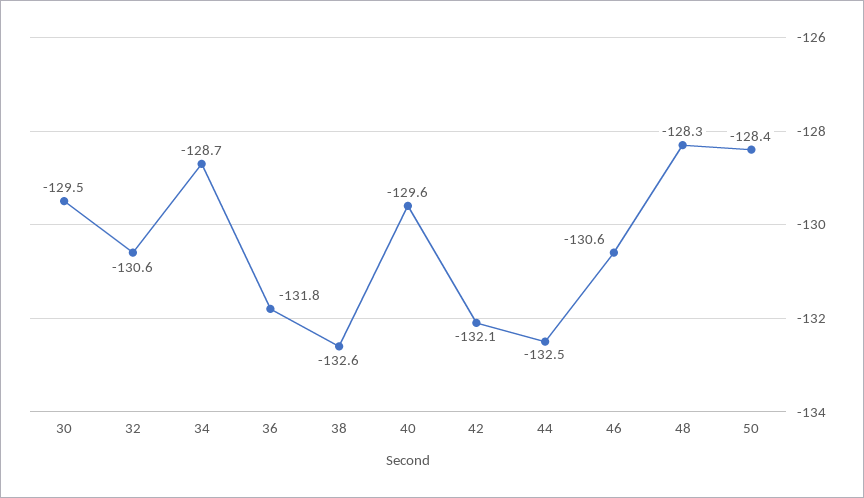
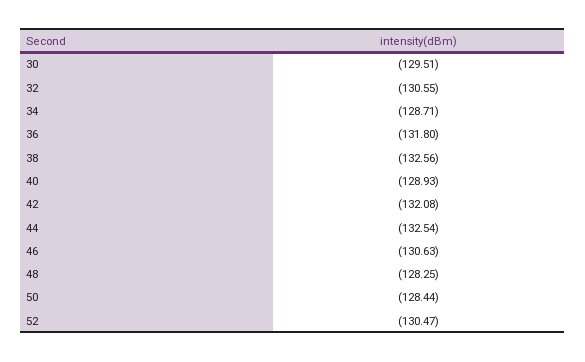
  {
    "30": -129.51,
    "32": -130.55,
    "34": -128.71,
    "36": -131.8,
    "38": -132.56,
-   "40": -129.6,
+   "40": -128.93,
    "42": -132.08,
    "44": -132.54,
    "46": -130.63,
    "48": -128.25,
-   "50": -128.44
+   "50": -128.44,
+   "52": -130.47
  }

